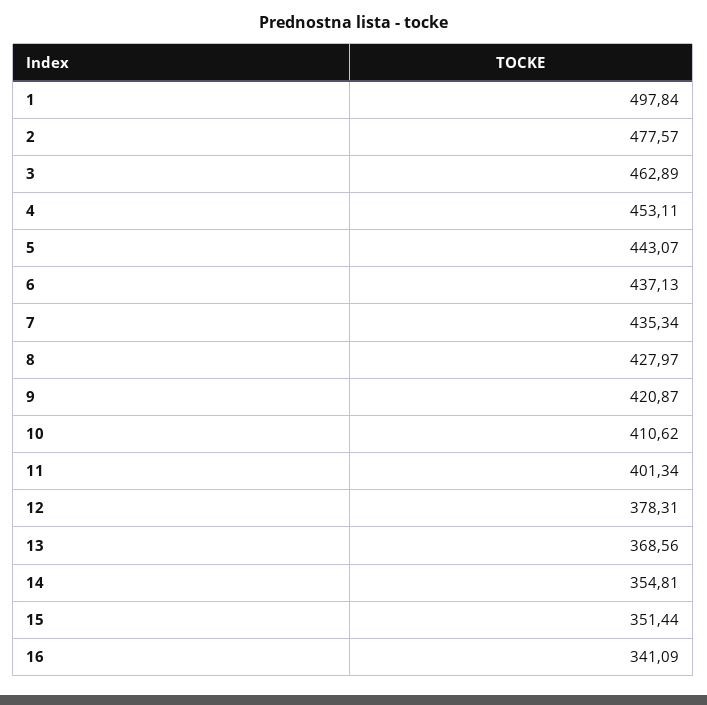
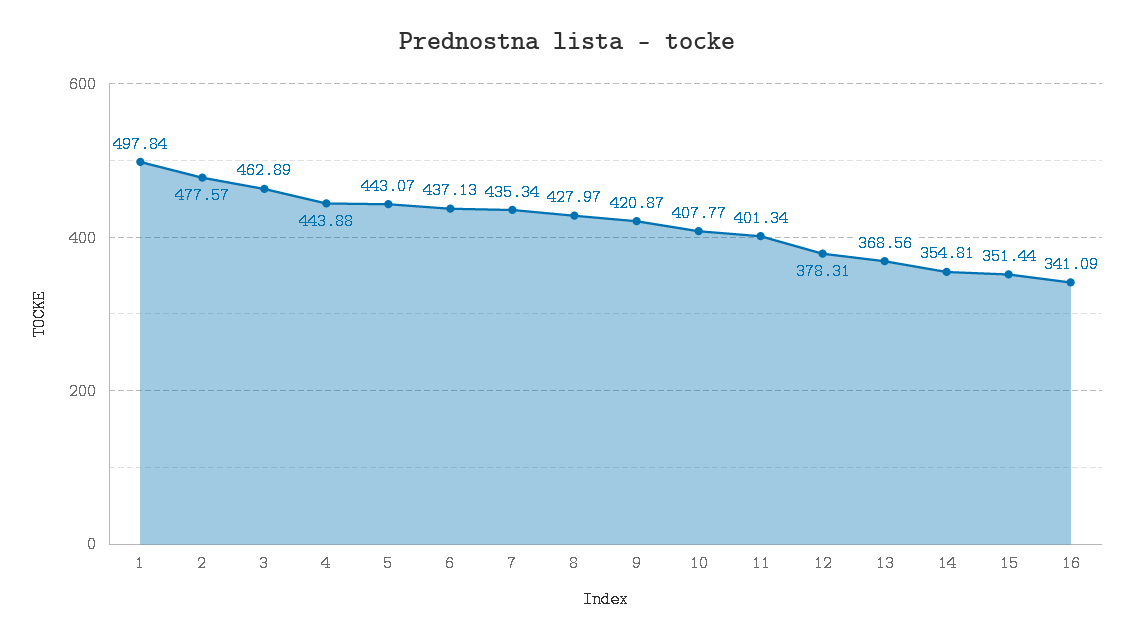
  {
    "1": 497.84,
    "2": 477.57,
    "3": 462.89,
-   "4": 453.11,
+   "4": 443.88,
    "5": 443.07,
    "6": 437.13,
    "7": 435.34,
    "8": 427.97,
    "9": 420.87,
-   "10": 410.62,
+   "10": 407.77,
    "11": 401.34,
    "12": 378.31,
    "13": 368.56,
    "14": 354.81,
    "15": 351.44,
    "16": 341.09
  }

